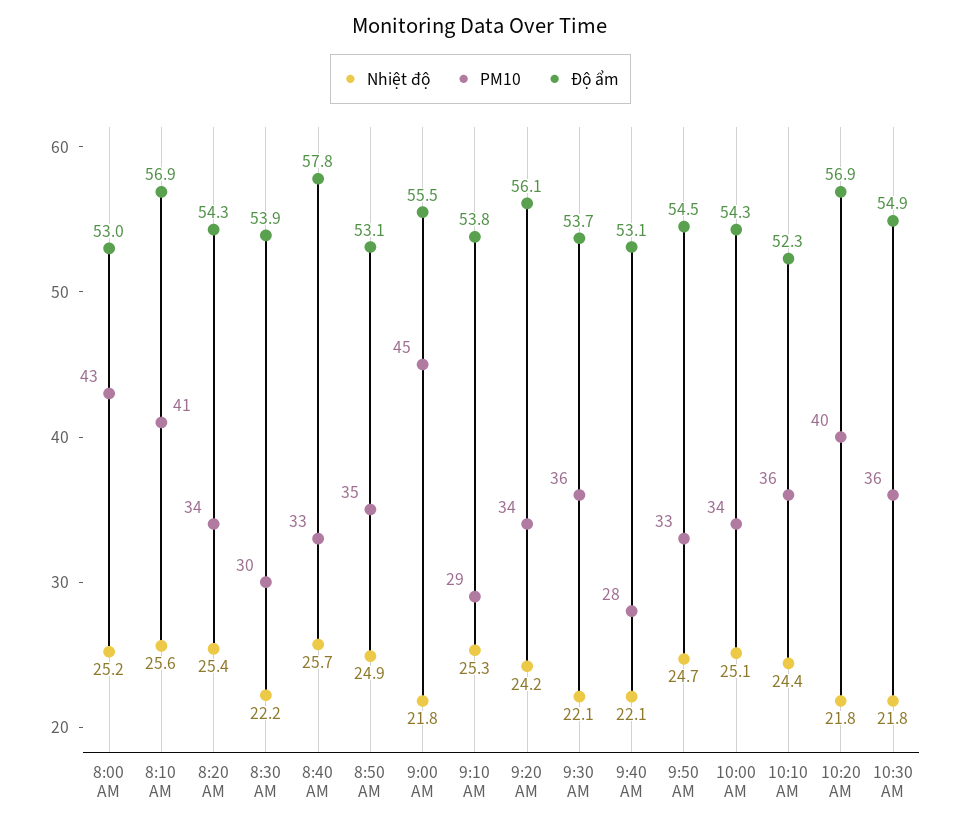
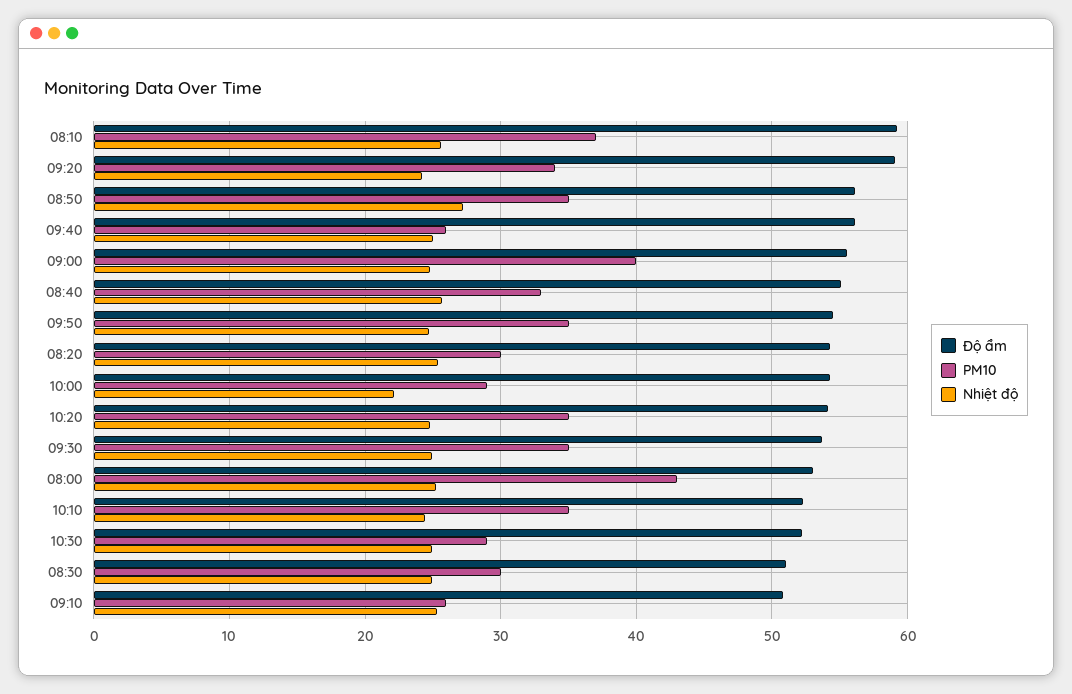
  {
    "Nhiệt độ": {
      "8:00 AM": 25.2,
      "8:10 AM": 25.6,
      "8:20 AM": 25.4,
-     "8:30 AM": 22.2,
+     "8:30 AM": 25,
      "8:40 AM": 25.7,
-     "8:50 AM": 24.9,
+     "8:50 AM": 27,
-     "9:00 AM": 21.8,
+     "9:00 AM": 25,
      "9:10 AM": 25.3,
      "9:20 AM": 24.2,
-     "9:30 AM": 22.1,
+     "9:30 AM": 25,
-     "9:40 AM": 22.1,
+     "9:40 AM": 25,
      "9:50 AM": 24.7,
-     "10:00 AM": 25.1,
+     "10:00 AM": 22,
      "10:10 AM": 24.4,
-     "10:20 AM": 21.8,
+     "10:20 AM": 25,
-     "10:30 AM": 21.8
+     "10:30 AM": 25
    },
    "PM10": {
      "8:00 AM": 43,
-     "8:10 AM": 41,
+     "8:10 AM": 37,
-     "8:20 AM": 34,
+     "8:20 AM": 30,
      "8:30 AM": 30,
      "8:40 AM": 33,
      "8:50 AM": 35,
-     "9:00 AM": 45,
+     "9:00 AM": 40,
-     "9:10 AM": 29,
+     "9:10 AM": 26,
      "9:20 AM": 34,
-     "9:30 AM": 36,
+     "9:30 AM": 35,
-     "9:40 AM": 28,
+     "9:40 AM": 26,
-     "9:50 AM": 33,
+     "9:50 AM": 35,
-     "10:00 AM": 34,
+     "10:00 AM": 29,
-     "10:10 AM": 36,
+     "10:10 AM": 35,
-     "10:20 AM": 40,
+     "10:20 AM": 35,
-     "10:30 AM": 36
+     "10:30 AM": 29
    },
    "Độ ẩm": {
      "8:00 AM": 53,
-     "8:10 AM": 56.9,
+     "8:10 AM": 59,
      "8:20 AM": 54.3,
-     "8:30 AM": 53.9,
+     "8:30 AM": 51,
-     "8:40 AM": 57.8,
+     "8:40 AM": 55,
-     "8:50 AM": 53.1,
+     "8:50 AM": 56,
      "9:00 AM": 55.5,
-     "9:10 AM": 53.8,
+     "9:10 AM": 51,
-     "9:20 AM": 56.1,
+     "9:20 AM": 59,
      "9:30 AM": 53.7,
-     "9:40 AM": 53.1,
+     "9:40 AM": 56,
      "9:50 AM": 54.5,
      "10:00 AM": 54.3,
      "10:10 AM": 52.3,
-     "10:20 AM": 56.9,
+     "10:20 AM": 54,
-     "10:30 AM": 54.9
+     "10:30 AM": 52
    }
  }

